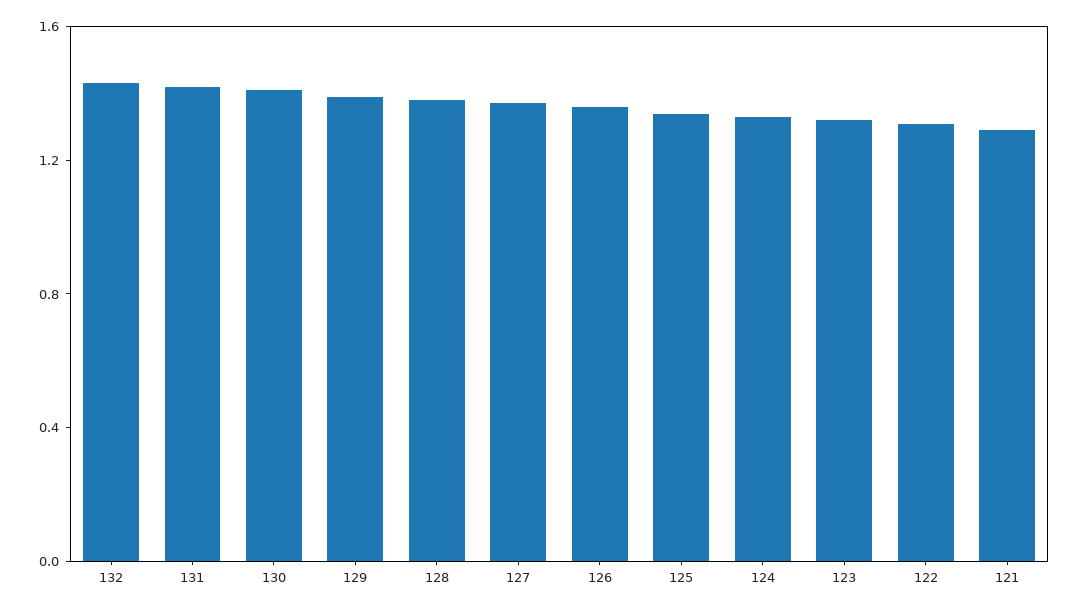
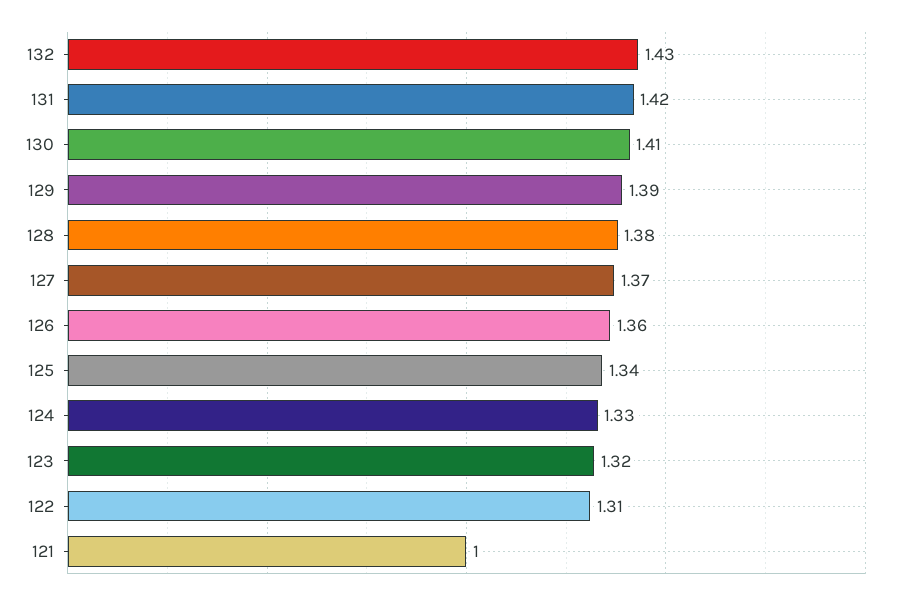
  {
    "132": 1.43,
    "131": 1.42,
    "130": 1.41,
    "129": 1.39,
    "128": 1.38,
    "127": 1.37,
    "126": 1.36,
    "125": 1.34,
    "124": 1.33,
    "123": 1.32,
    "122": 1.31,
-   "121": 1.3
+   "121": 1
  }

